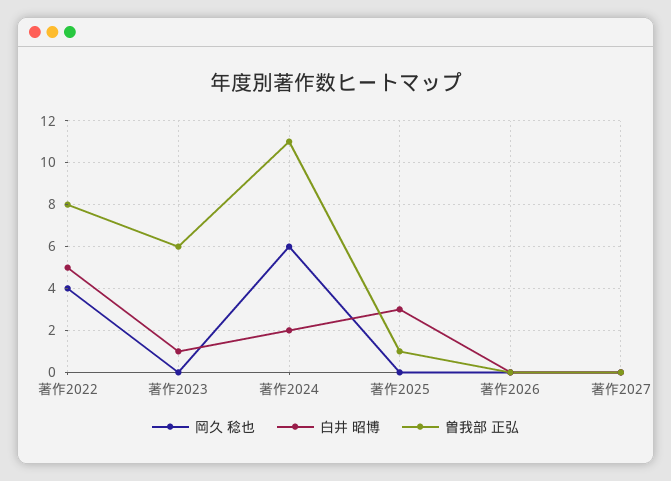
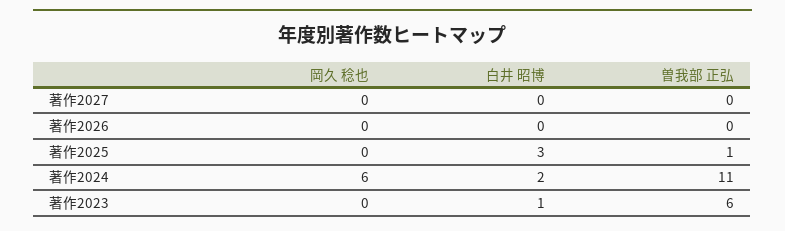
  {
    "岡久 稔也": {
-     "著作2022": 4,
      "著作2023": 0,
      "著作2024": 6,
      "著作2025": 0,
      "著作2026": 0,
      "著作2027": 0
    },
    "白井 昭博": {
-     "著作2022": 5,
      "著作2023": 1,
      "著作2024": 2,
      "著作2025": 3,
      "著作2026": 0,
      "著作2027": 0
    },
    "曽我部 正弘": {
-     "著作2022": 8,
      "著作2023": 6,
      "著作2024": 11,
      "著作2025": 1,
      "著作2026": 0,
      "著作2027": 0
    }
  }

